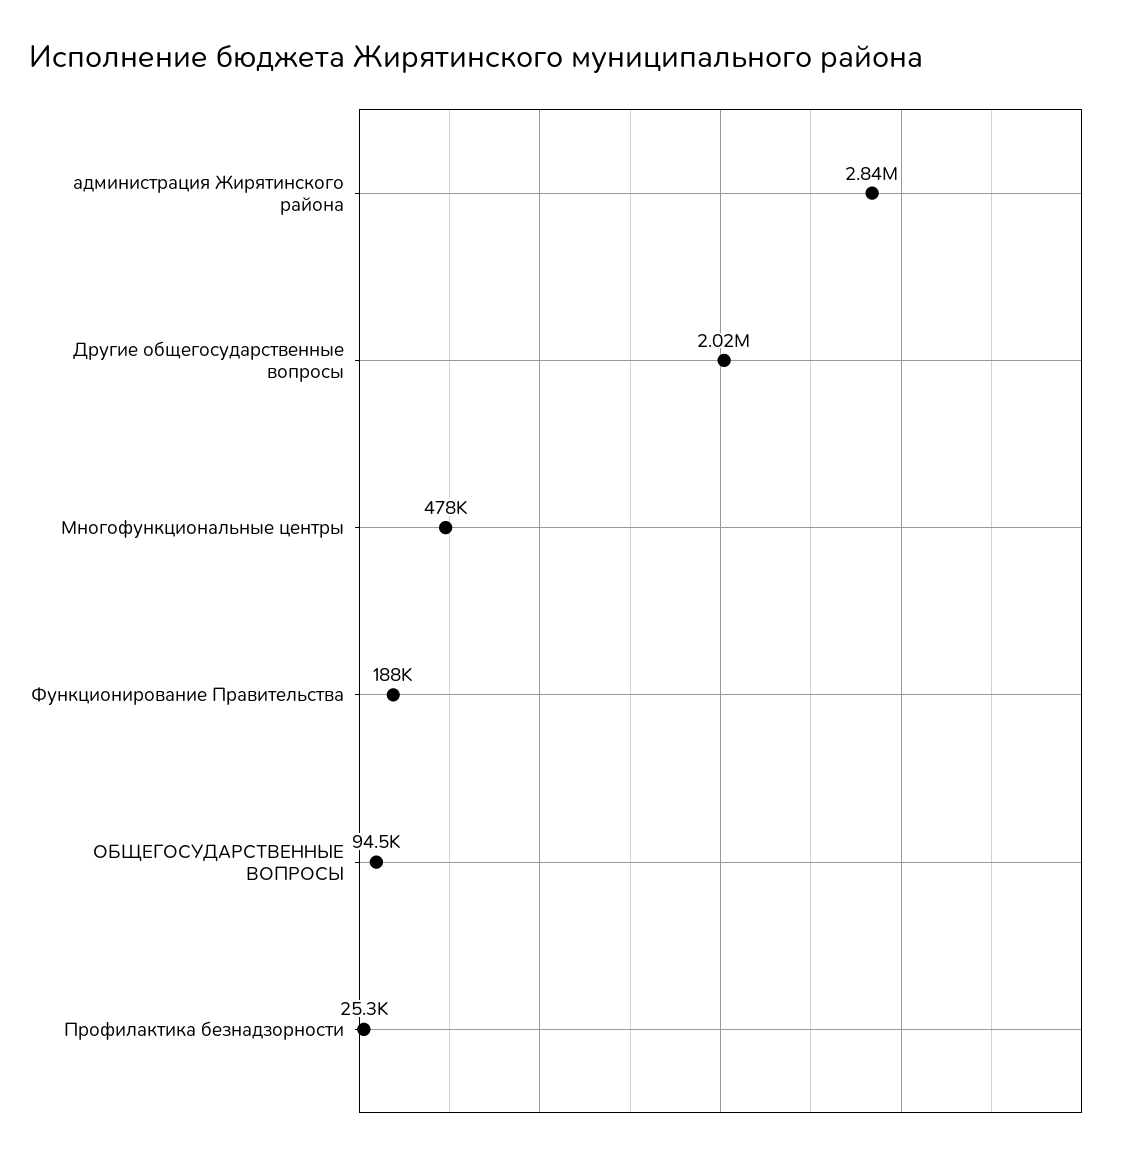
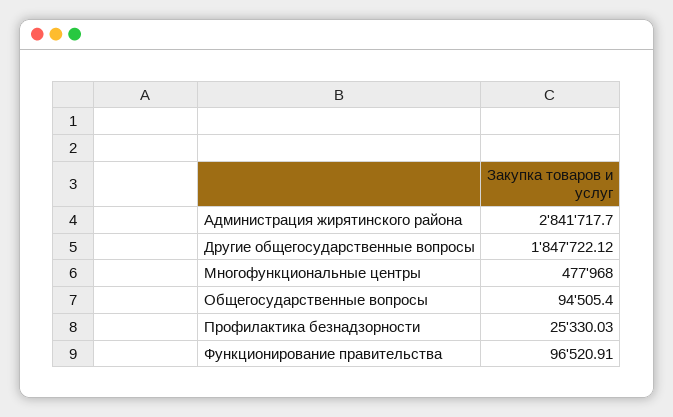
  {
    "администрация Жирятинского района": 2841717.7,
-   "Другие общегосударственные вопросы": 2020000,
+   "Другие общегосударственные вопросы": 1847722.12,
    "Многофункциональные центры": 477968,
-   "Функционирование Правительства": 188000,
+   "Функционирование Правительства": 96520.91,
    "ОБЩЕГОСУДАРСТВЕННЫЕ ВОПРОСЫ": 94505.4,
    "Профилактика безнадзорности": 25330.03
  }

